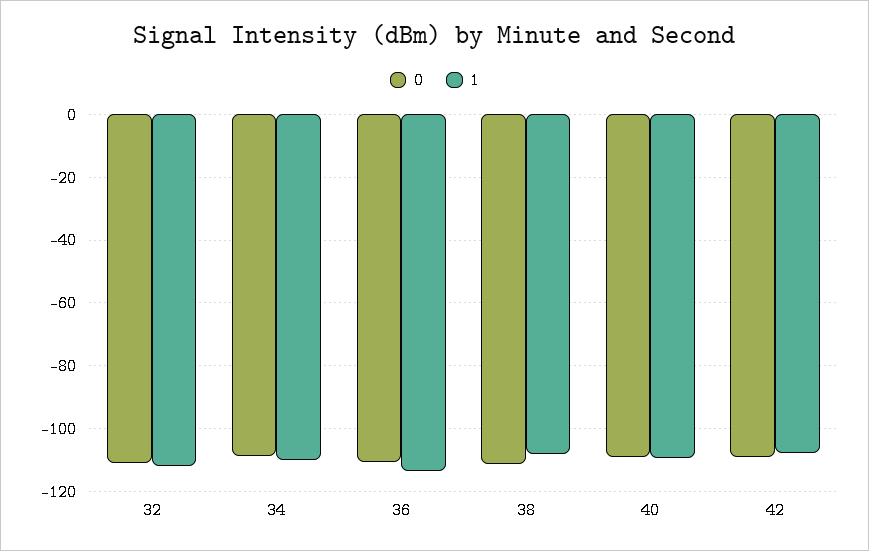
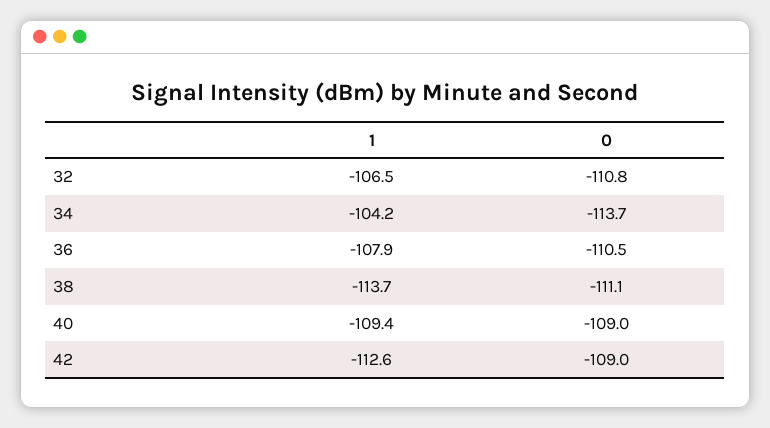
  {
    "0": {
      "32": -110.8,
-     "34": -108,
+     "34": -113.7,
      "36": -110.5,
      "38": -111.1,
      "40": -109,
      "42": -109
    },
    "1": {
-     "32": -112,
+     "32": -106.5,
-     "34": -110,
+     "34": -104.2,
-     "36": -114,
+     "36": -107.9,
-     "38": -108,
+     "38": -113.7,
      "40": -109.4,
-     "42": -108
+     "42": -112.6
    }
  }

